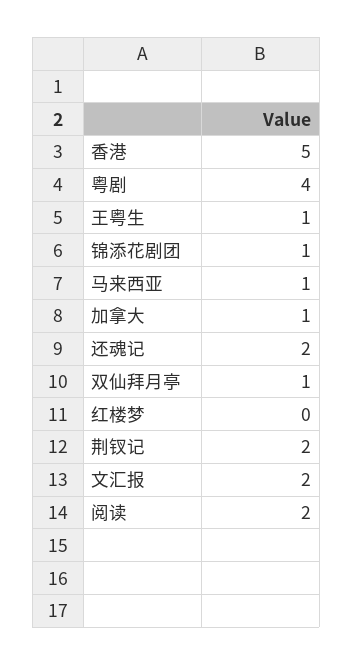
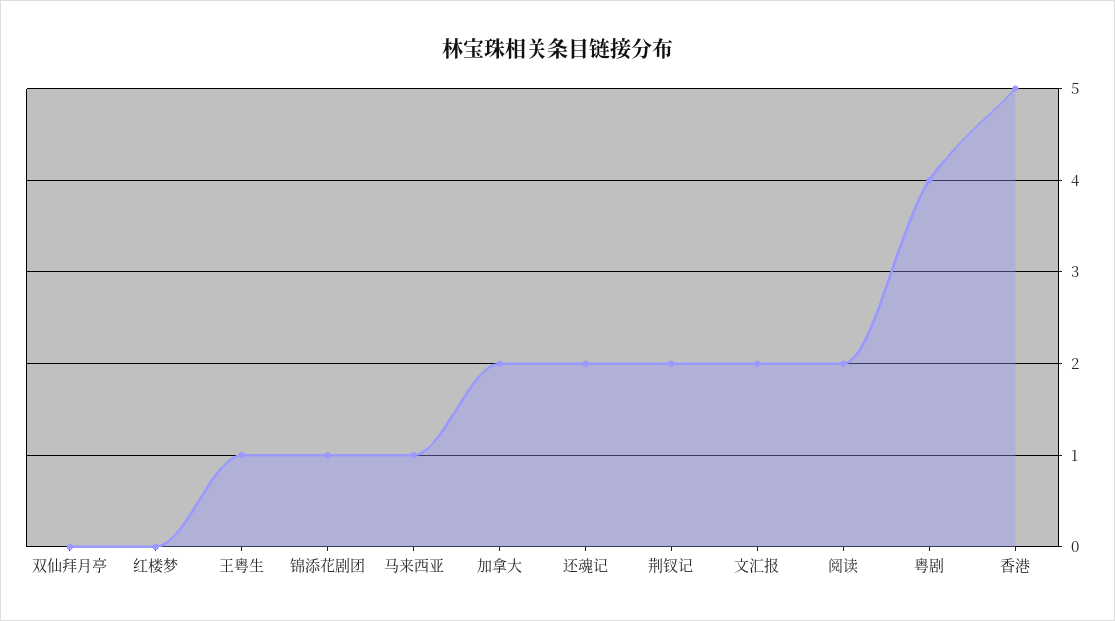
  {
    "香港": 5,
    "粤剧": 4,
    "王粤生": 1,
    "锦添花剧团": 1,
    "马来西亚": 1,
-   "加拿大": 1,
+   "加拿大": 2,
    "还魂记": 2,
-   "双仙拜月亭": 1,
+   "双仙拜月亭": 0,
    "红楼梦": 0,
    "荆钗记": 2,
    "文汇报": 2,
    "阅读": 2
  }

